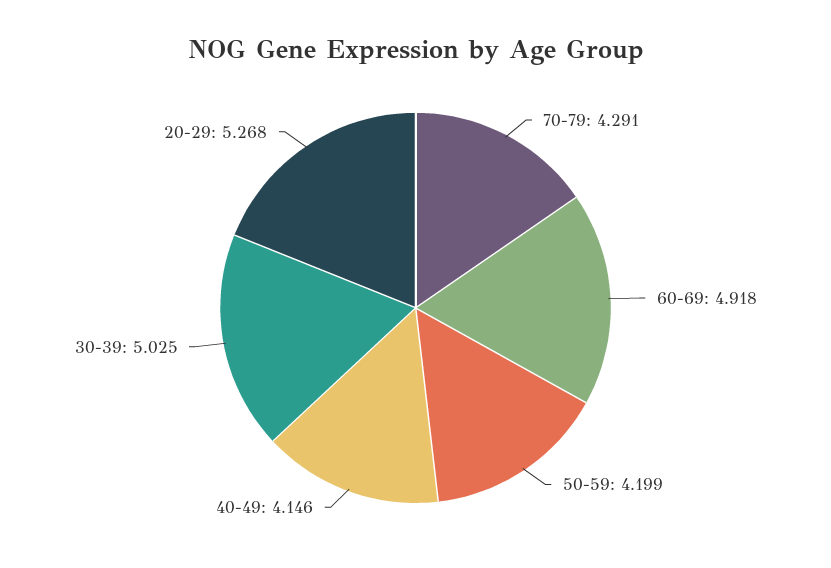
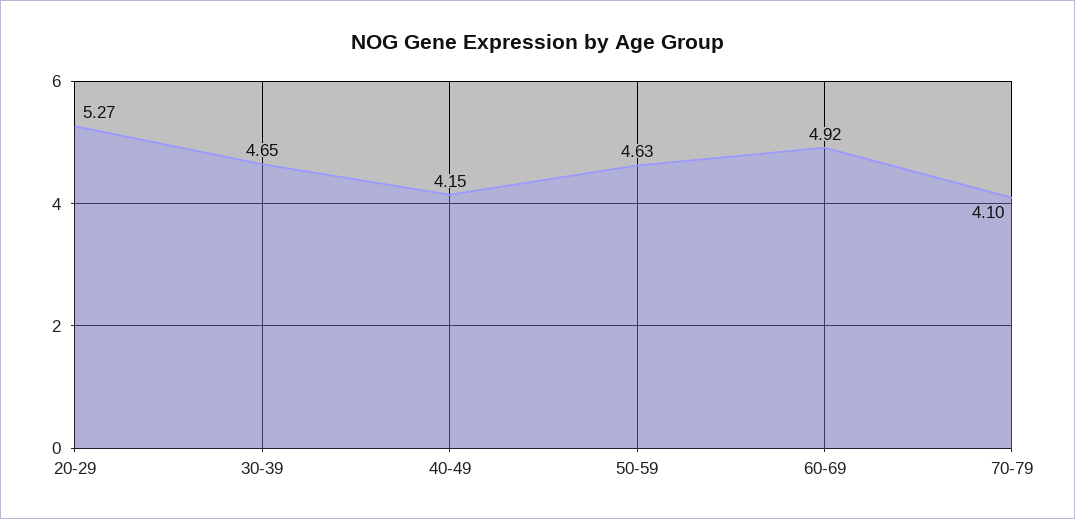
  {
-   "70-79": 4.291,
+   "70-79": 4.1,
    "60-69": 4.918,
-   "50-59": 4.199,
+   "50-59": 4.63,
    "40-49": 4.146,
-   "30-39": 5.025,
+   "30-39": 4.65,
    "20-29": 5.268
  }

